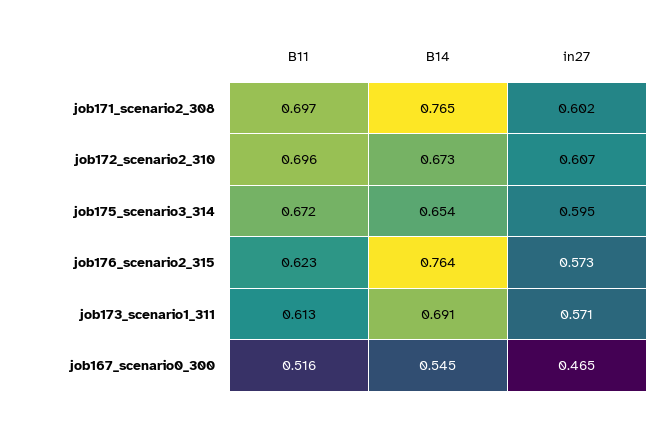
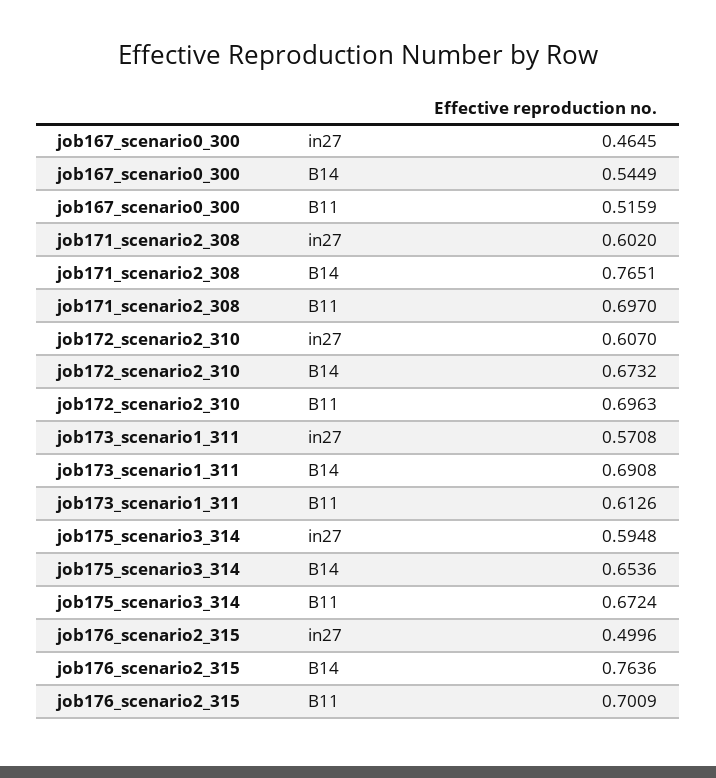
  {
    "B11": {
      "job171_scenario2_308": 0.697,
      "job172_scenario2_310": 0.6963,
      "job175_scenario3_314": 0.6724,
-     "job176_scenario2_315": 0.623,
+     "job176_scenario2_315": 0.7009,
      "job173_scenario1_311": 0.6126,
      "job167_scenario0_300": 0.5159
    },
    "B14": {
      "job171_scenario2_308": 0.7651,
      "job172_scenario2_310": 0.6732,
      "job175_scenario3_314": 0.6536,
      "job176_scenario2_315": 0.7636,
      "job173_scenario1_311": 0.6908,
      "job167_scenario0_300": 0.5449
    },
    "in27": {
      "job171_scenario2_308": 0.602,
      "job172_scenario2_310": 0.607,
      "job175_scenario3_314": 0.5948,
-     "job176_scenario2_315": 0.573,
+     "job176_scenario2_315": 0.4996,
      "job173_scenario1_311": 0.5708,
      "job167_scenario0_300": 0.4645
    }
  }

